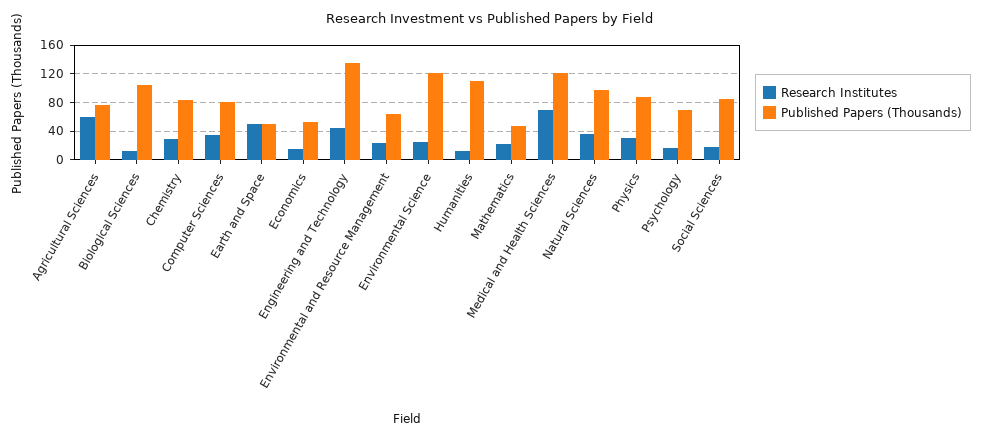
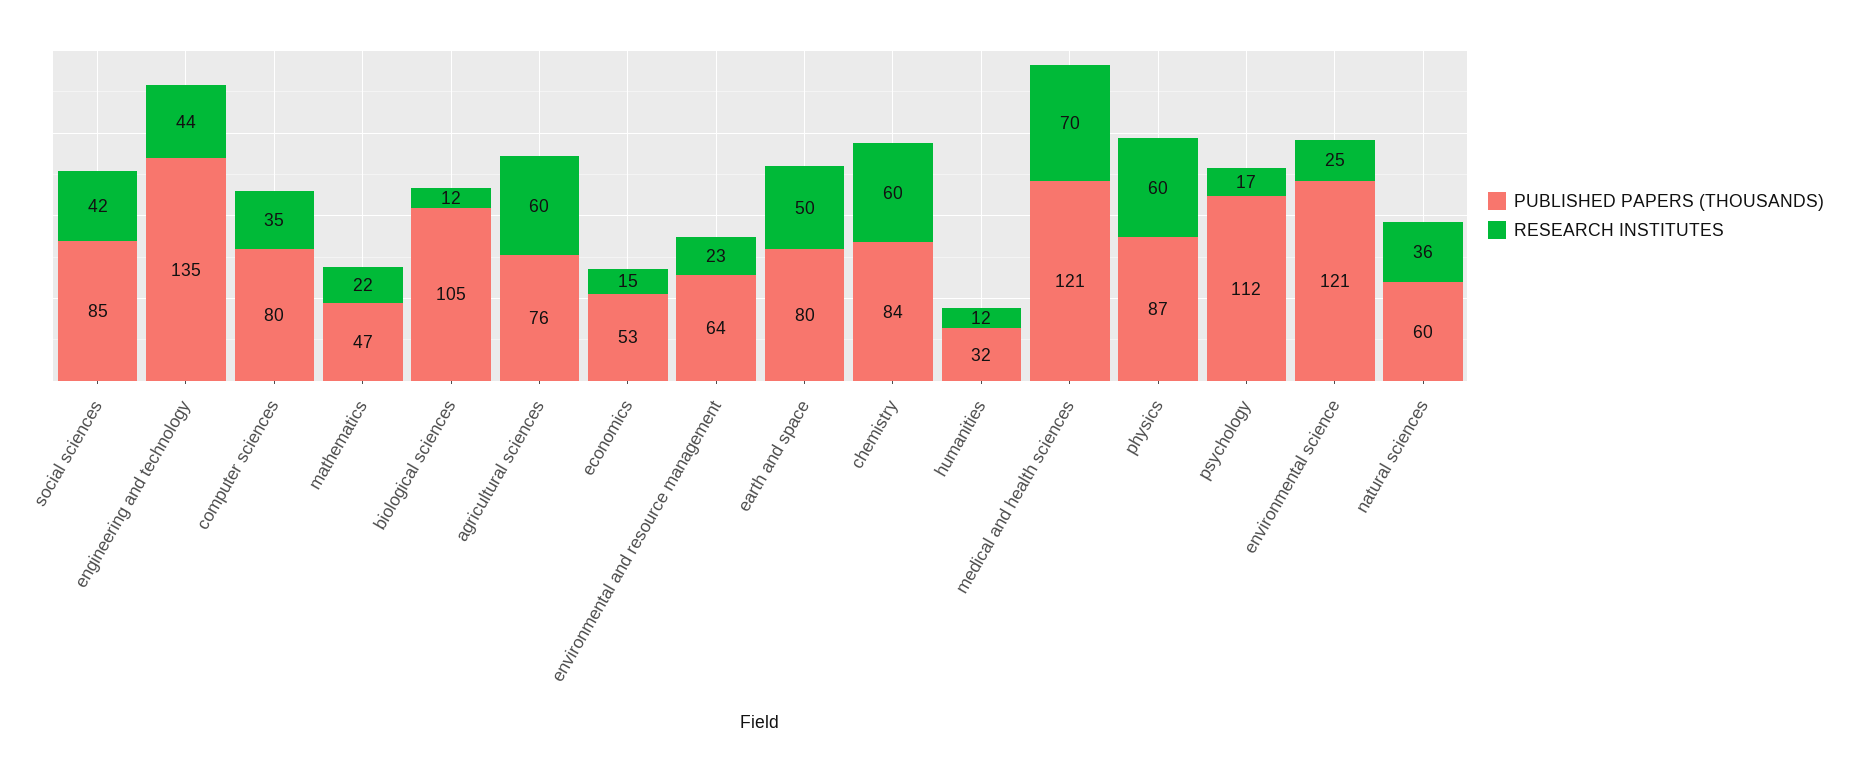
  {
    "Research Institutes": {
      "Agricultural Sciences": 60,
      "Biological Sciences": 12,
-     "Chemistry": 30,
+     "Chemistry": 60,
      "Computer Sciences": 35,
      "Earth and Space": 50,
      "Economics": 15,
      "Engineering and Technology": 44,
      "Environmental and Resource Management": 23,
      "Environmental Science": 25,
      "Humanities": 12,
      "Mathematics": 22,
      "Medical and Health Sciences": 70,
      "Natural Sciences": 36,
-     "Physics": 30,
+     "Physics": 60,
      "Psychology": 17,
-     "Social Sciences": 20
+     "Social Sciences": 42
    },
    "Published Papers (Thousands)": {
      "Agricultural Sciences": 76,
      "Biological Sciences": 105,
      "Chemistry": 84,
      "Computer Sciences": 80,
-     "Earth and Space": 50,
+     "Earth and Space": 80,
      "Economics": 53,
      "Engineering and Technology": 135,
      "Environmental and Resource Management": 64,
      "Environmental Science": 121,
-     "Humanities": 110,
+     "Humanities": 32,
      "Mathematics": 47,
      "Medical and Health Sciences": 121,
-     "Natural Sciences": 100,
+     "Natural Sciences": 60,
      "Physics": 87,
-     "Psychology": 70,
+     "Psychology": 112,
      "Social Sciences": 85
    }
  }

